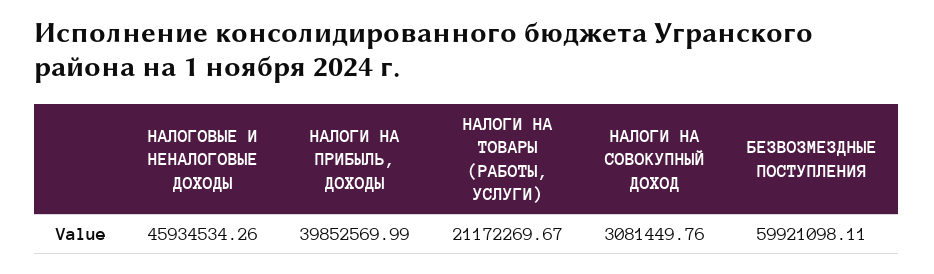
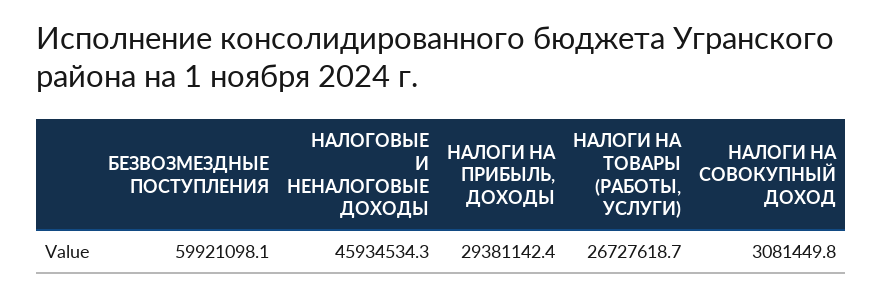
  {
    "НАЛОГОВЫЕ И НЕНАЛОГОВЫЕ ДОХОДЫ": 45934534.26,
-   "НАЛОГИ НА ПРИБЫЛЬ, ДОХОДЫ": 39852569.99,
+   "НАЛОГИ НА ПРИБЫЛЬ, ДОХОДЫ": 29381142.4,
-   "НАЛОГИ НА ТОВАРЫ (РАБОТЫ, УСЛУГИ)": 21172269.67,
+   "НАЛОГИ НА ТОВАРЫ (РАБОТЫ, УСЛУГИ)": 26727618.7,
    "НАЛОГИ НА СОВОКУПНЫЙ ДОХОД": 3081449.76,
    "БЕЗВОЗМЕЗДНЫЕ ПОСТУПЛЕНИЯ": 59921098.11
  }

